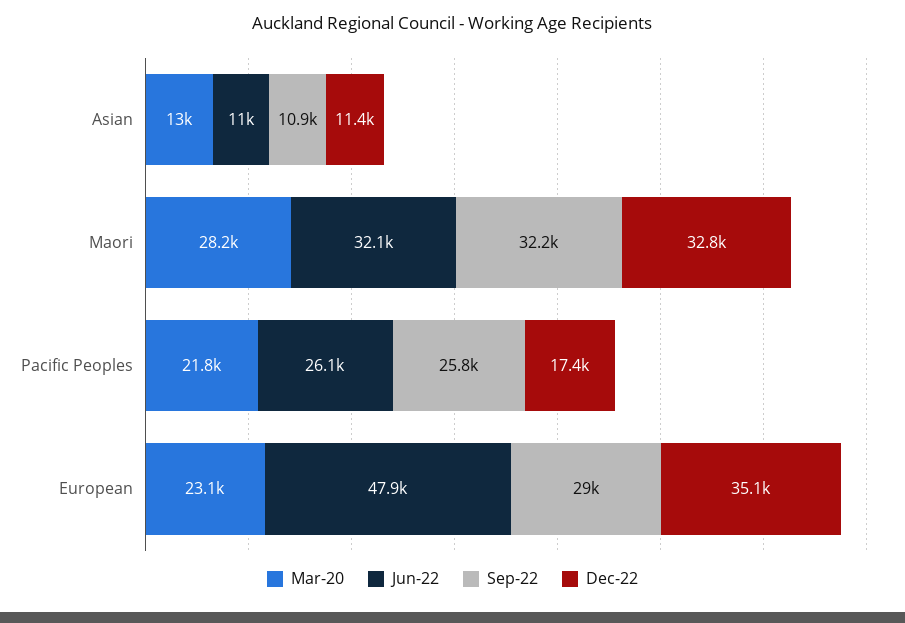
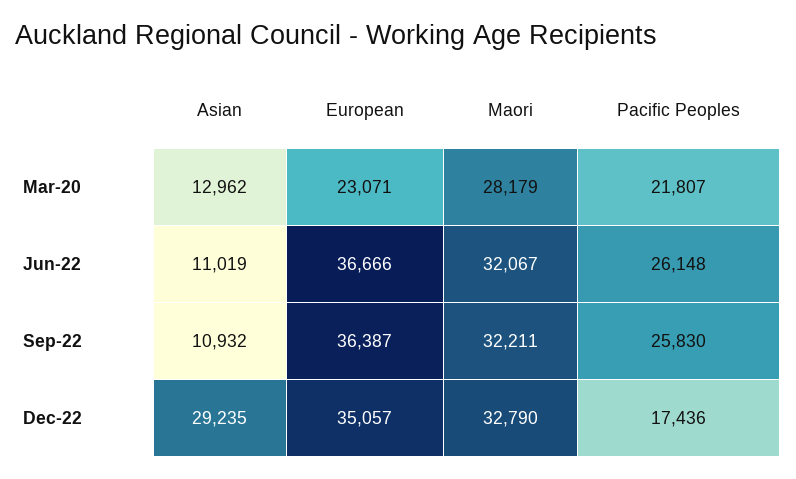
  {
    "Mar-20": {
      "Asian": 12962,
      "Maori": 28179,
      "Pacific Peoples": 21807,
      "European": 23071
    },
    "Jun-22": {
      "Asian": 11019,
      "Maori": 32067,
      "Pacific Peoples": 26148,
-     "European": 47900
+     "European": 36666
    },
    "Sep-22": {
      "Asian": 10932,
      "Maori": 32211,
      "Pacific Peoples": 25830,
-     "European": 29000
+     "European": 36387
    },
    "Dec-22": {
-     "Asian": 11400,
+     "Asian": 29235,
      "Maori": 32790,
      "Pacific Peoples": 17436,
      "European": 35057
    }
  }

